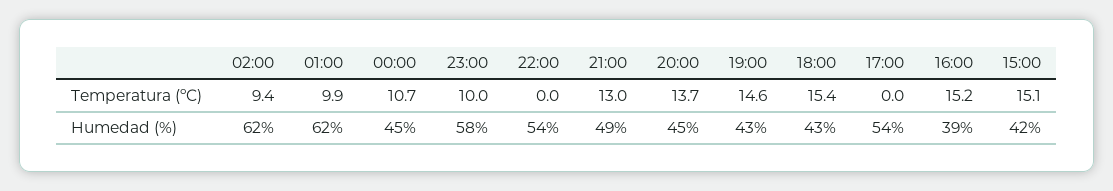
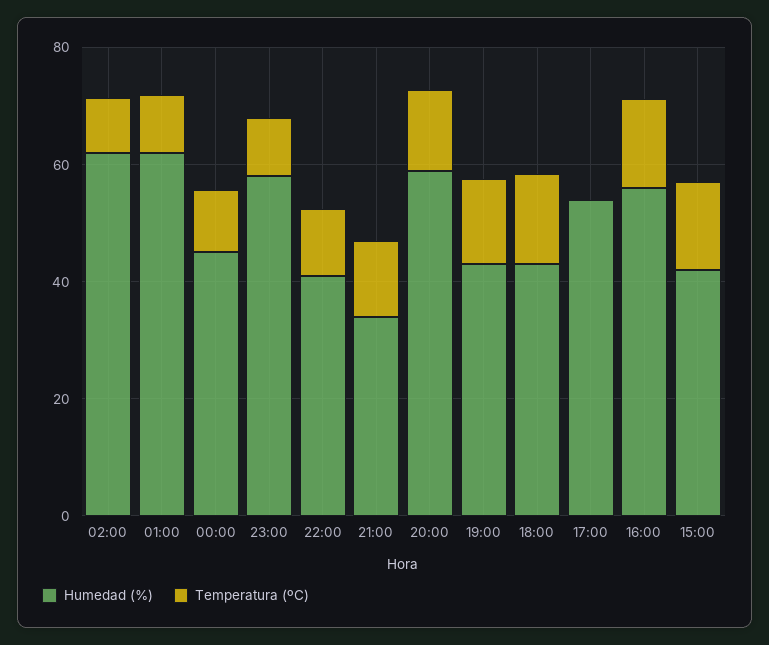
  {
    "Temperatura (ºC)": {
      "02:00": 9.4,
      "01:00": 9.9,
      "00:00": 10.7,
      "23:00": 10,
-     "22:00": 0,
+     "22:00": 10,
      "21:00": 13,
      "20:00": 13.7,
      "19:00": 14.6,
      "18:00": 15.4,
      "17:00": 0,
      "16:00": 15.2,
      "15:00": 15.1
    },
    "Humedad (%)": {
      "02:00": 62,
      "01:00": 62,
      "00:00": 45,
      "23:00": 58,
-     "22:00": 54,
+     "22:00": 40,
-     "21:00": 49,
+     "21:00": 35,
-     "20:00": 45,
+     "20:00": 60,
      "19:00": 43,
      "18:00": 43,
      "17:00": 54,
-     "16:00": 39,
+     "16:00": 55,
      "15:00": 42
    }
  }

